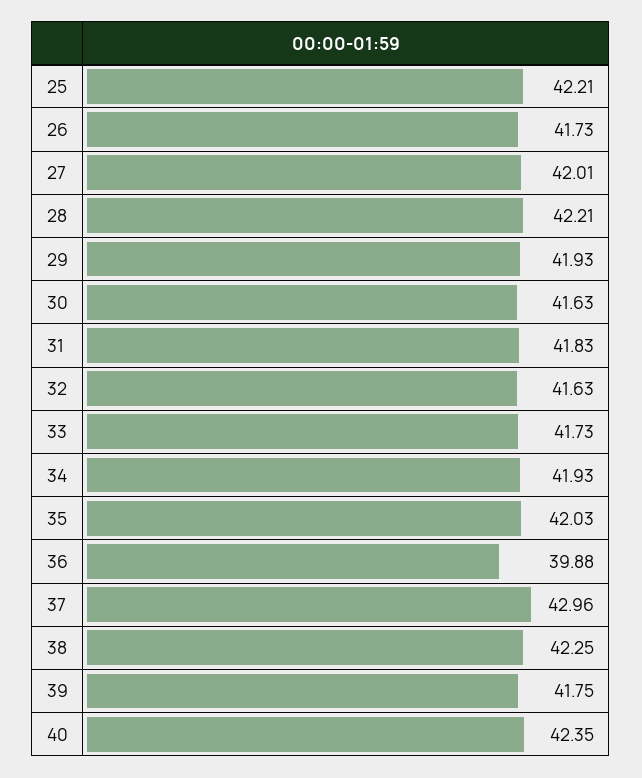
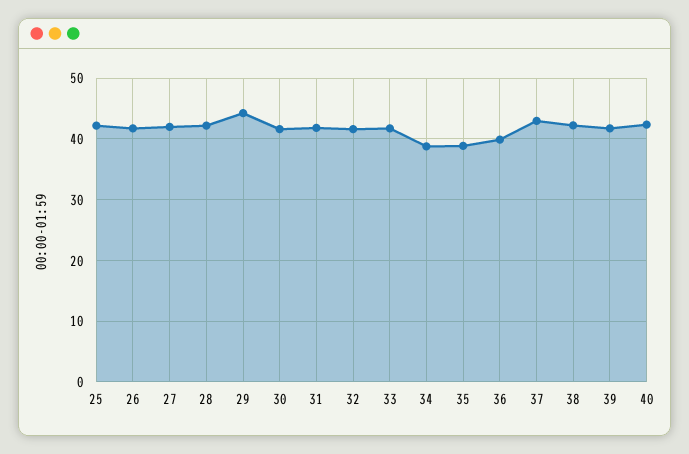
  {
    "25": 42.21,
    "26": 41.73,
    "27": 42.01,
    "28": 42.21,
-   "29": 41.93,
+   "29": 44,
    "30": 41.63,
    "31": 41.83,
    "32": 41.63,
    "33": 41.73,
-   "34": 41.93,
+   "34": 39,
-   "35": 42.03,
+   "35": 39,
    "36": 39.88,
    "37": 42.96,
    "38": 42.25,
    "39": 41.75,
    "40": 42.35
  }

